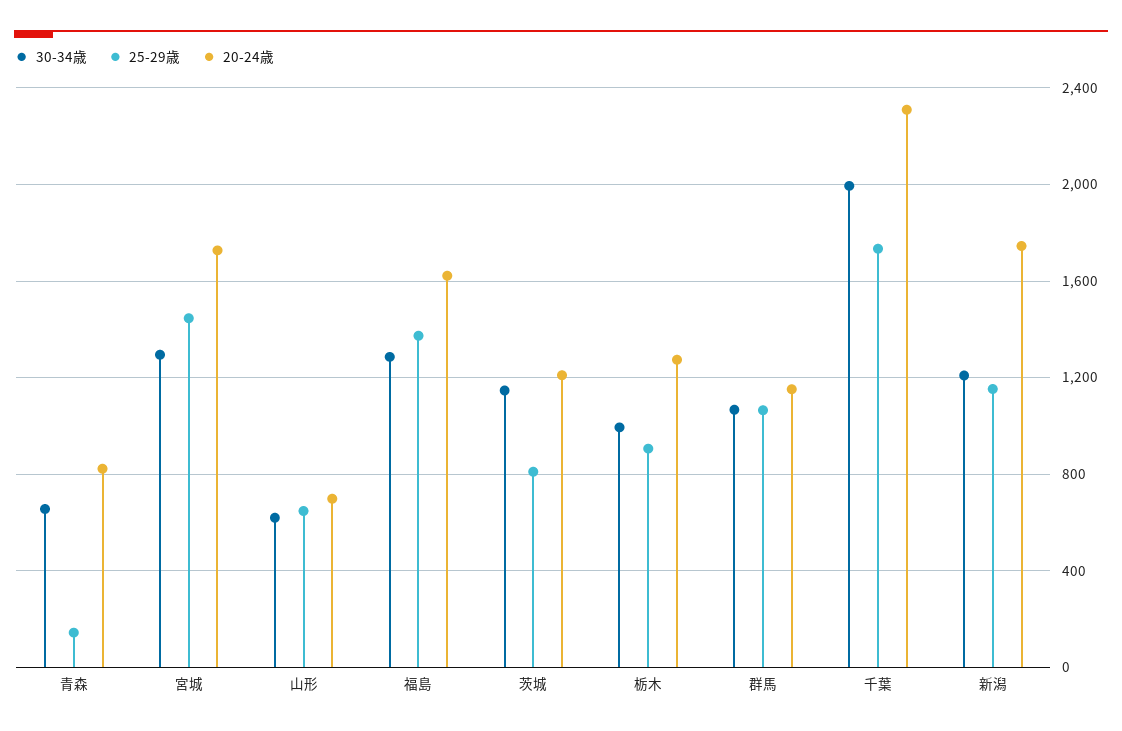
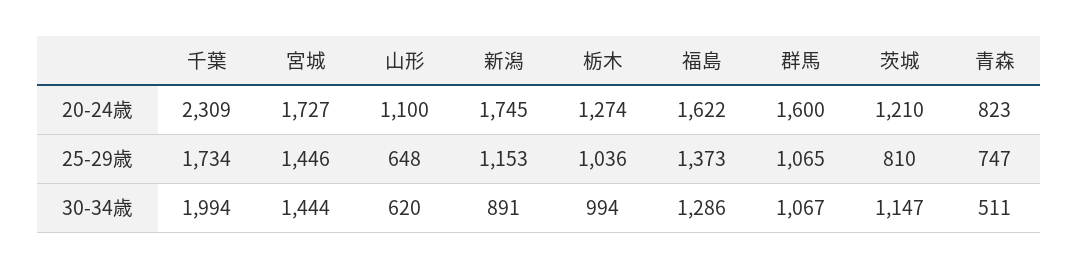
  {
    "30-34歳": {
-     "青森": 650,
+     "青森": 511,
-     "宮城": 1300,
+     "宮城": 1444,
      "山形": 620,
      "福島": 1286,
      "茨城": 1147,
      "栃木": 994,
      "群馬": 1067,
      "千葉": 1994,
-     "新潟": 1200
+     "新潟": 891
    },
    "25-29歳": {
-     "青森": 150,
+     "青森": 747,
      "宮城": 1446,
      "山形": 648,
      "福島": 1373,
      "茨城": 810,
-     "栃木": 900,
+     "栃木": 1036,
      "群馬": 1065,
      "千葉": 1734,
      "新潟": 1153
    },
    "20-24歳": {
      "青森": 823,
      "宮城": 1727,
-     "山形": 700,
+     "山形": 1100,
      "福島": 1622,
      "茨城": 1210,
      "栃木": 1274,
-     "群馬": 1150,
+     "群馬": 1600,
      "千葉": 2309,
      "新潟": 1745
    }
  }

